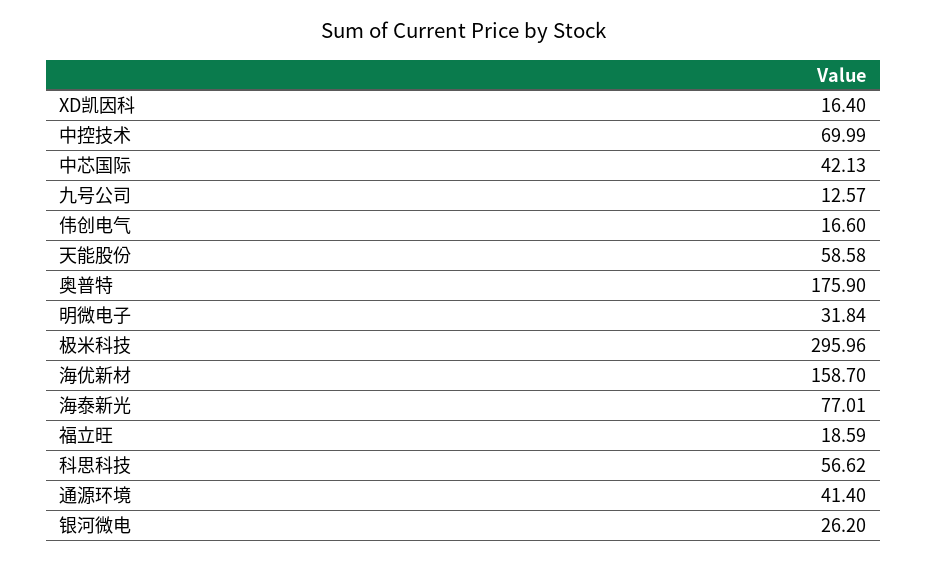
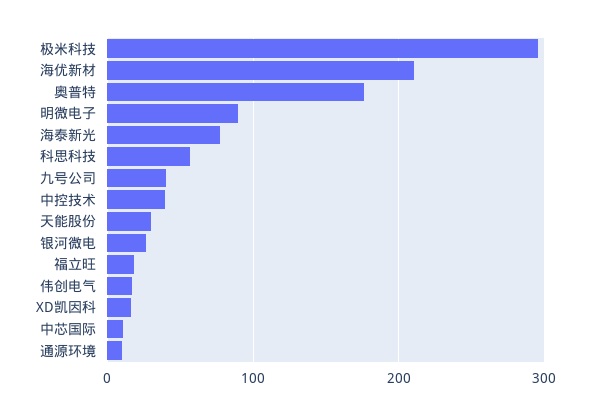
  {
    "XD凯因科": 16.4,
-   "中控技术": 69.99,
+   "中控技术": 40,
-   "中芯国际": 42.13,
+   "中芯国际": 10,
-   "九号公司": 12.57,
+   "九号公司": 40,
    "伟创电气": 16.6,
-   "天能股份": 58.58,
+   "天能股份": 30,
    "奥普特": 175.9,
-   "明微电子": 31.84,
+   "明微电子": 90,
    "极米科技": 295.96,
-   "海优新材": 158.7,
+   "海优新材": 210,
    "海泰新光": 77.01,
    "福立旺": 18.59,
    "科思科技": 56.62,
-   "通源环境": 41.4,
+   "通源环境": 10,
    "银河微电": 26.2
  }

